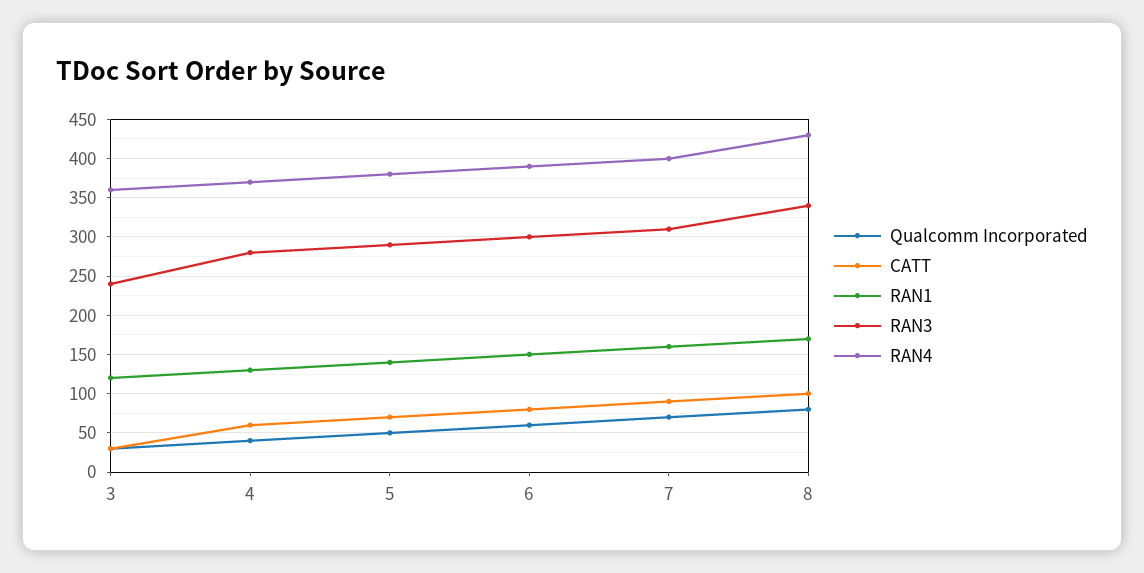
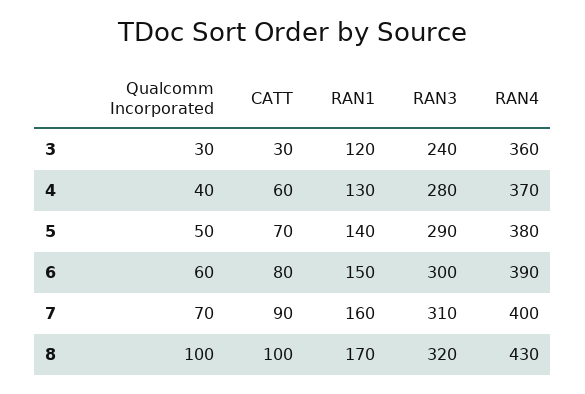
  {
    "Qualcomm Incorporated": {
      "3": 30,
      "4": 40,
      "5": 50,
      "6": 60,
      "7": 70,
-     "8": 80
+     "8": 100
    },
    "CATT": {
      "3": 30,
      "4": 60,
      "5": 70,
      "6": 80,
      "7": 90,
      "8": 100
    },
    "RAN1": {
      "3": 120,
      "4": 130,
      "5": 140,
      "6": 150,
      "7": 160,
      "8": 170
    },
    "RAN3": {
      "3": 240,
      "4": 280,
      "5": 290,
      "6": 300,
      "7": 310,
-     "8": 340
+     "8": 320
    },
    "RAN4": {
      "3": 360,
      "4": 370,
      "5": 380,
      "6": 390,
      "7": 400,
      "8": 430
    }
  }

